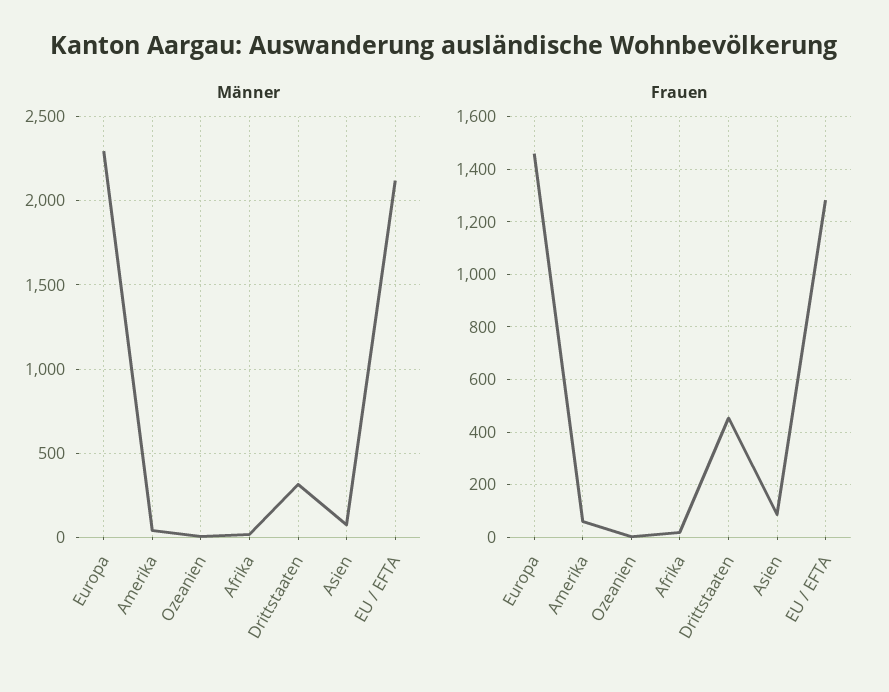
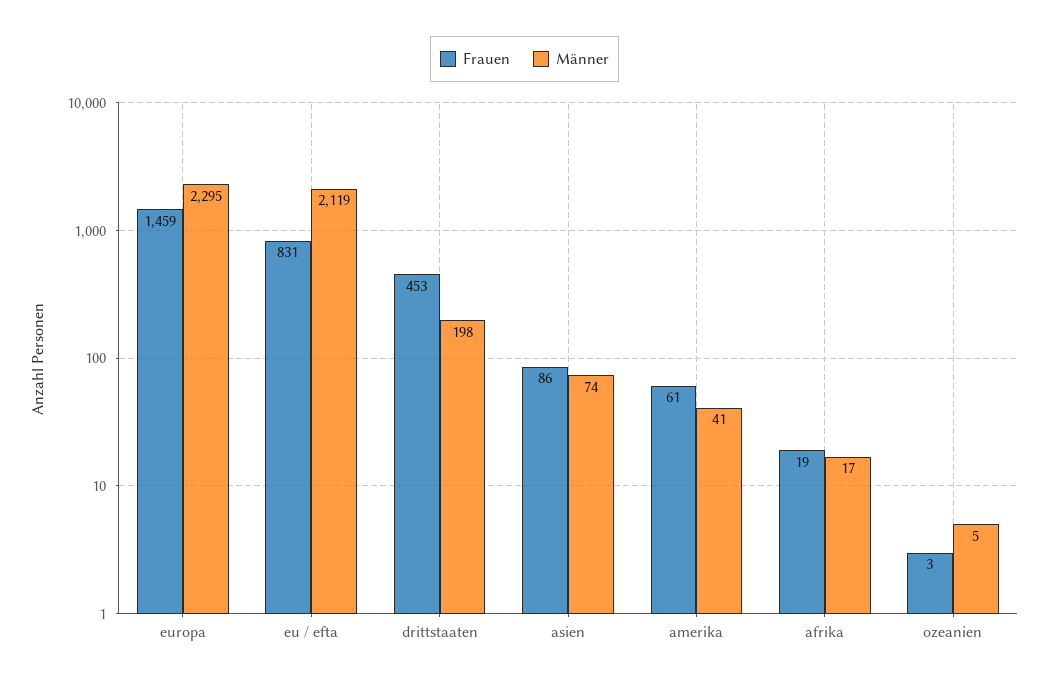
  {
    "Männer": {
      "Europa": 2295,
      "Amerika": 41,
      "Ozeanien": 5,
      "Afrika": 17,
-     "Drittstaaten": 300,
+     "Drittstaaten": 198,
      "Asien": 74,
      "EU / EFTA": 2119
    },
    "Frauen": {
      "Europa": 1459,
      "Amerika": 61,
      "Ozeanien": 3,
      "Afrika": 19,
      "Drittstaaten": 453,
      "Asien": 86,
-     "EU / EFTA": 1275
+     "EU / EFTA": 831
    }
  }

